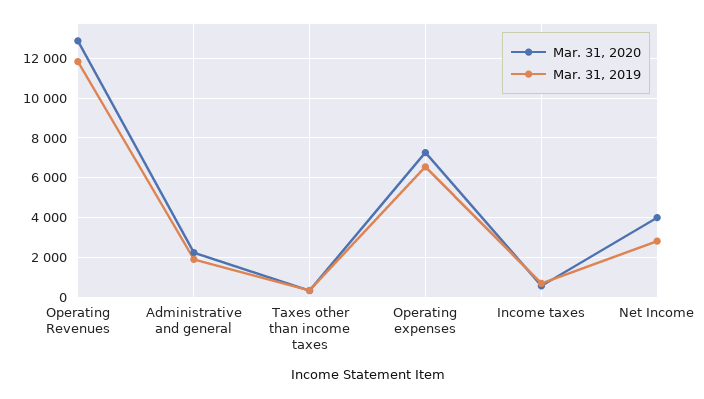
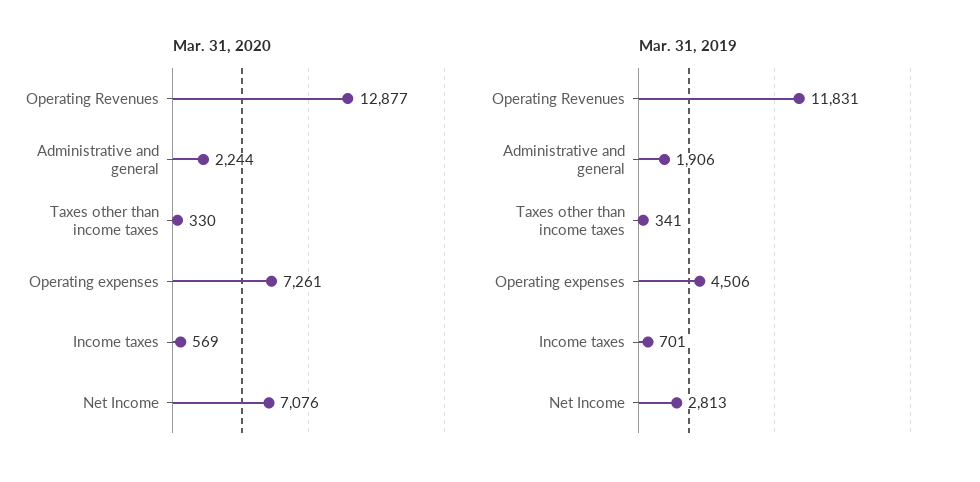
  {
    "Mar. 31, 2020": {
      "Operating Revenues": 12877,
      "Administrative and general": 2244,
      "Taxes other than income taxes": 330,
      "Operating expenses": 7261,
      "Income taxes": 569,
-     "Net Income": 4000
+     "Net Income": 7076
    },
    "Mar. 31, 2019": {
      "Operating Revenues": 11831,
      "Administrative and general": 1906,
      "Taxes other than income taxes": 341,
-     "Operating expenses": 6500,
+     "Operating expenses": 4506,
      "Income taxes": 701,
      "Net Income": 2813
    }
  }

